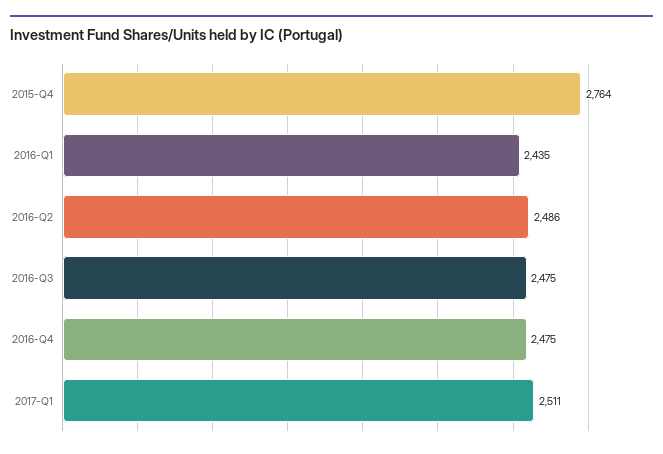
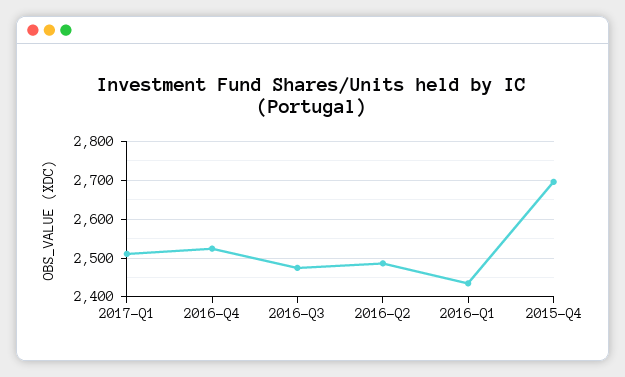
  {
-   "2015-Q4": 2764,
+   "2015-Q4": 2700,
    "2016-Q1": 2435,
    "2016-Q2": 2486,
    "2016-Q3": 2475,
-   "2016-Q4": 2475,
+   "2016-Q4": 2520,
    "2017-Q1": 2511
  }

